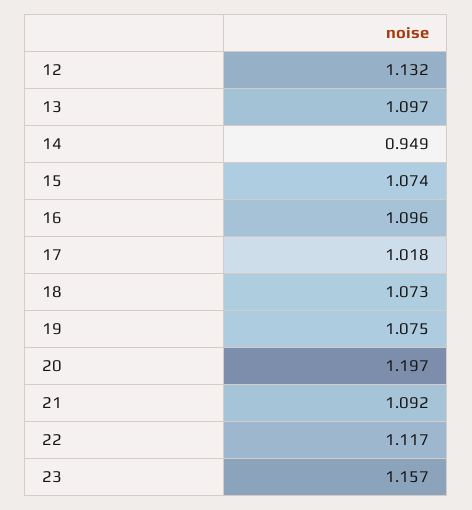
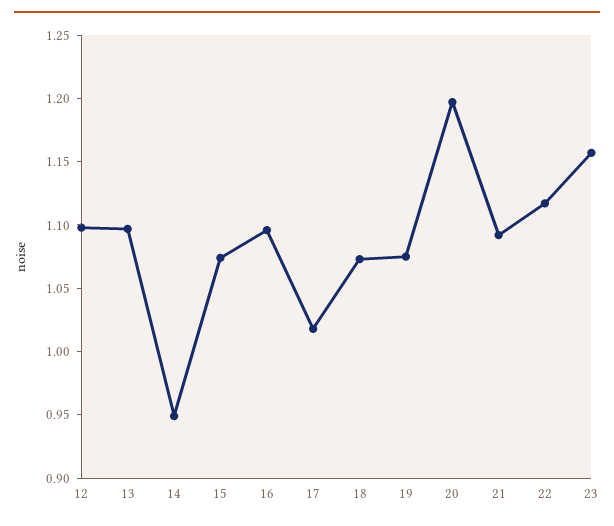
  {
-   "12": 1.132,
+   "12": 1.1,
    "13": 1.097,
    "14": 0.949,
    "15": 1.074,
    "16": 1.096,
    "17": 1.018,
    "18": 1.073,
    "19": 1.075,
    "20": 1.197,
    "21": 1.092,
    "22": 1.117,
    "23": 1.157
  }

